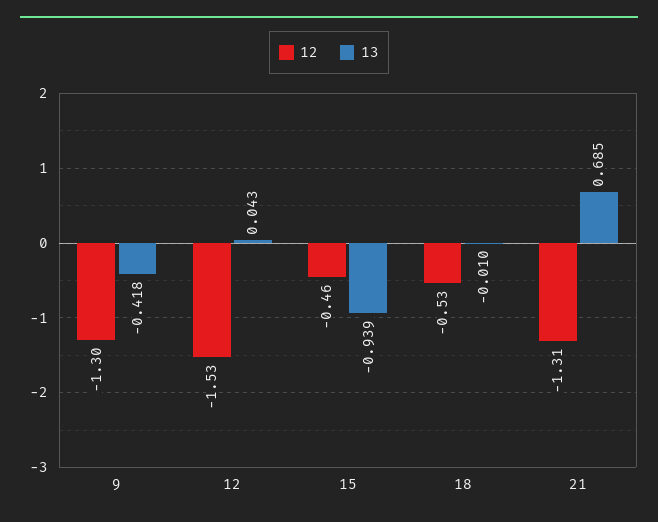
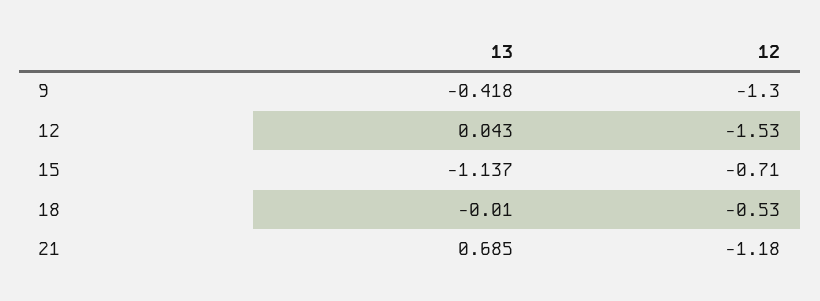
  {
    "12": {
      "9": -1.3,
      "12": -1.53,
-     "15": -0.46,
+     "15": -0.71,
      "18": -0.53,
-     "21": -1.31
+     "21": -1.18
    },
    "13": {
      "9": -0.418,
      "12": 0.043,
-     "15": -0.939,
+     "15": -1.137,
      "18": -0.01,
      "21": 0.685
    }
  }

